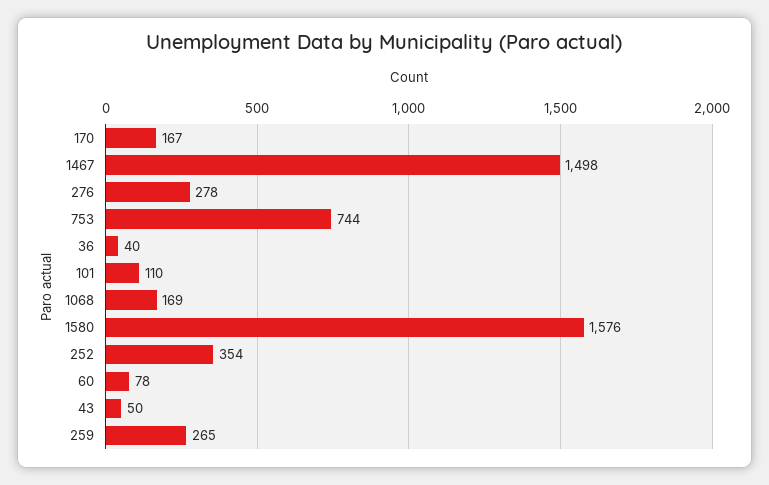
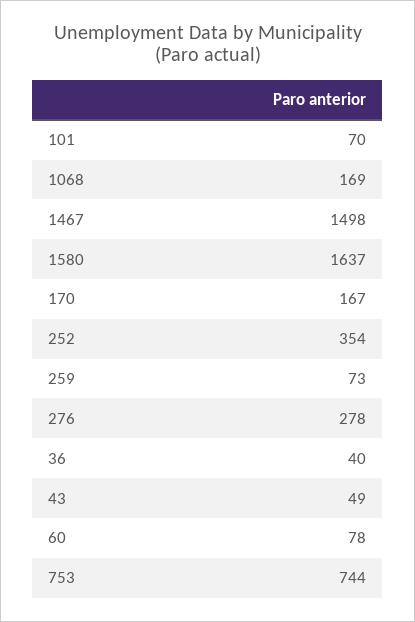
  {
    "170": 167,
    "1467": 1498,
    "276": 278,
    "753": 744,
    "36": 40,
-   "101": 110,
+   "101": 70,
    "1068": 169,
-   "1580": 1576,
+   "1580": 1637,
    "252": 354,
    "60": 78,
-   "43": 50,
+   "43": 49,
-   "259": 265
+   "259": 73
  }

